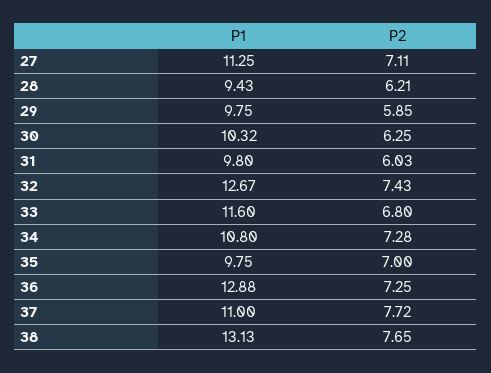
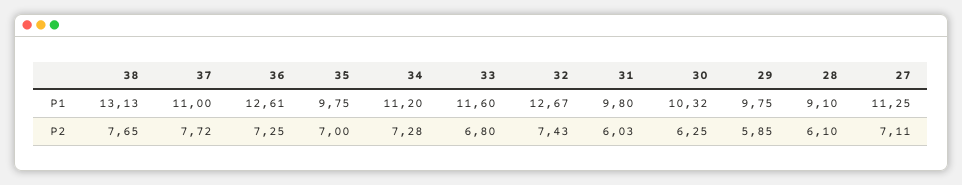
  {
    "P1": {
      "27": 11.25,
-     "28": 9.43,
+     "28": 9.1,
      "29": 9.75,
      "30": 10.32,
      "31": 9.8,
      "32": 12.67,
      "33": 11.6,
-     "34": 10.8,
+     "34": 11.2,
      "35": 9.75,
-     "36": 12.88,
+     "36": 12.61,
      "37": 11,
      "38": 13.13
    },
    "P2": {
      "27": 7.11,
-     "28": 6.21,
+     "28": 6.1,
      "29": 5.85,
      "30": 6.25,
      "31": 6.03,
      "32": 7.43,
      "33": 6.8,
      "34": 7.28,
      "35": 7,
      "36": 7.25,
      "37": 7.72,
      "38": 7.65
    }
  }

